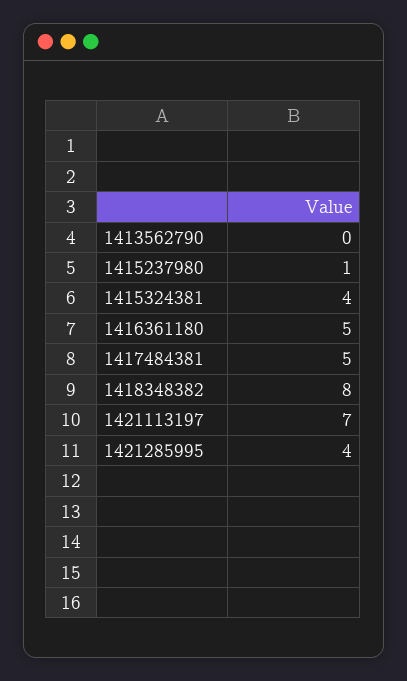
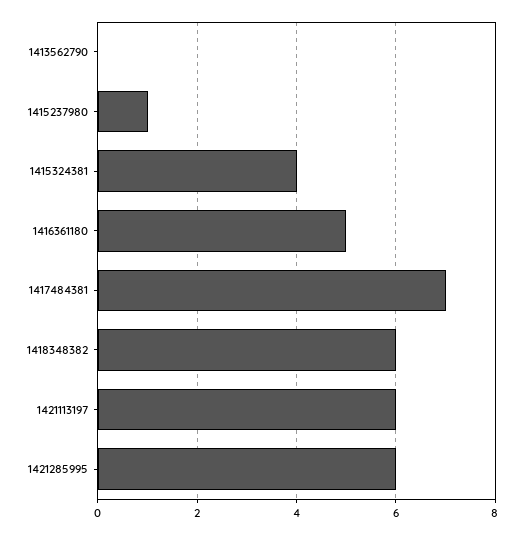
  {
    "1413562790": 0,
    "1415237980": 1,
    "1415324381": 4,
    "1416361180": 5,
-   "1417484381": 5,
+   "1417484381": 7,
-   "1418348382": 8,
+   "1418348382": 6,
-   "1421113197": 7,
+   "1421113197": 6,
-   "1421285995": 4
+   "1421285995": 6
  }

